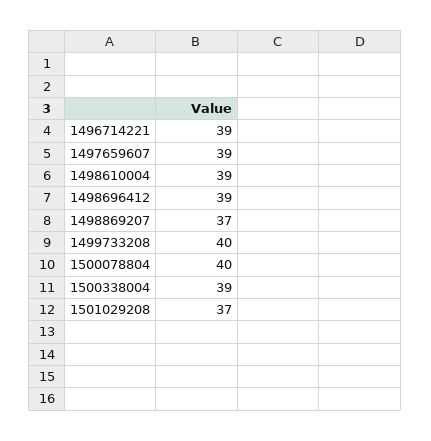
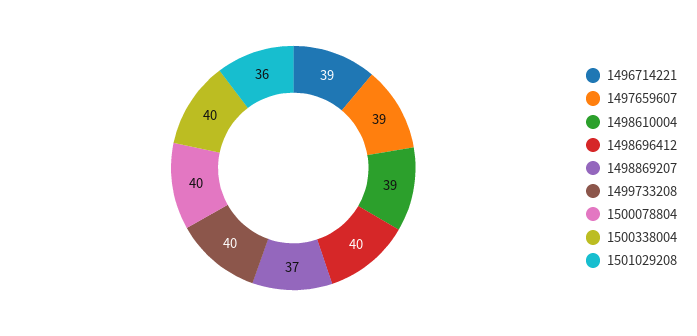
  {
    "1496714221": 39,
    "1497659607": 39,
    "1498610004": 39,
-   "1498696412": 39,
+   "1498696412": 40,
    "1498869207": 37,
    "1499733208": 40,
    "1500078804": 40,
-   "1500338004": 39,
+   "1500338004": 40,
-   "1501029208": 37
+   "1501029208": 36
  }

